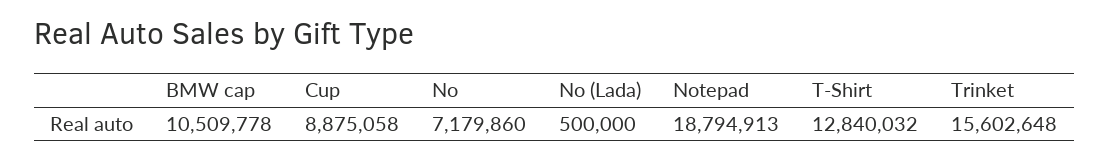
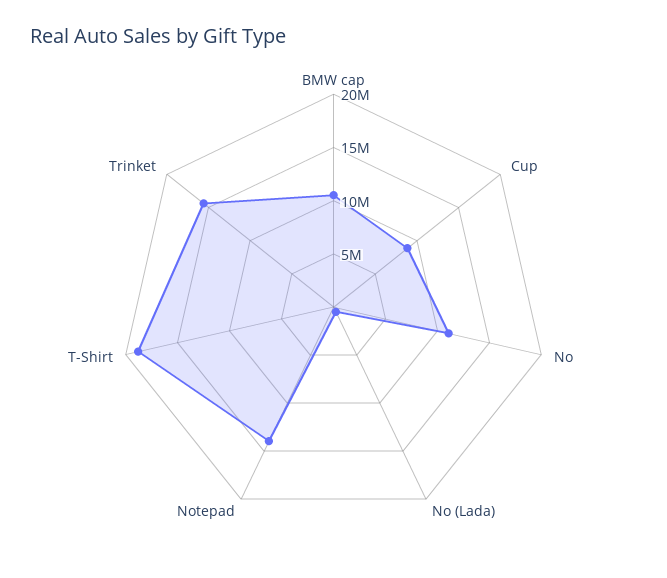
  {
    "BMW cap": 10509778,
    "Cup": 8875058,
-   "No": 7179860,
+   "No": 11000000,
    "No (Lada)": 500000,
-   "Notepad": 18794913,
+   "Notepad": 14000000,
-   "T-Shirt": 12840032,
+   "T-Shirt": 19000000,
    "Trinket": 15602648
  }

